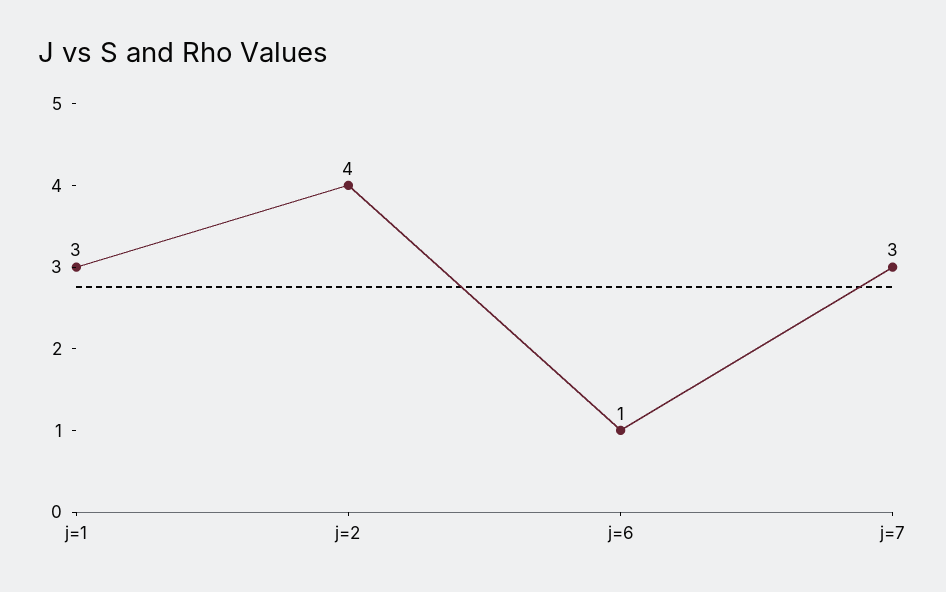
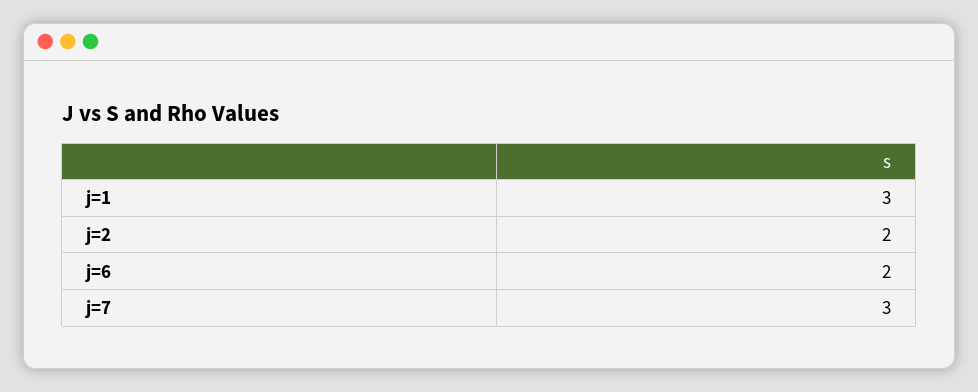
  {
    "j=1": 3,
-   "j=2": 4,
+   "j=2": 2,
-   "j=6": 1,
+   "j=6": 2,
    "j=7": 3
  }

